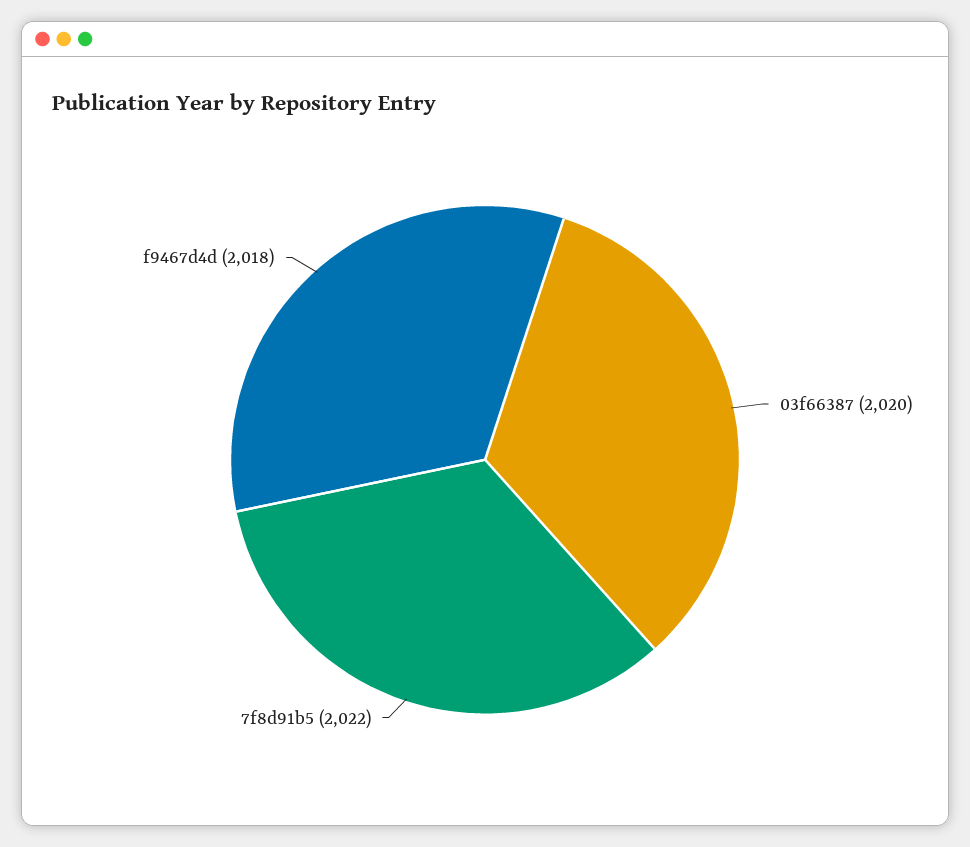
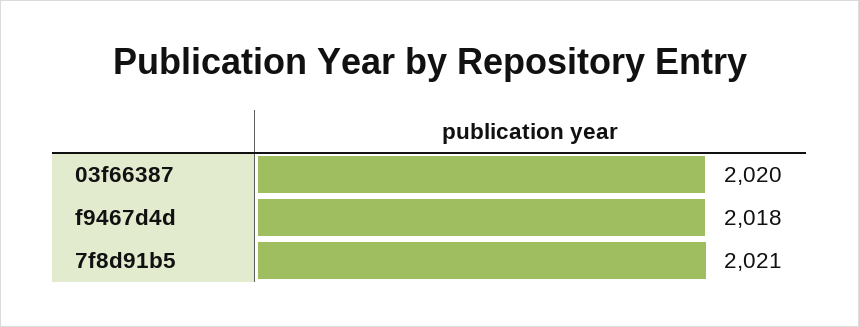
  {
    "03f66387": 2020,
-   "7f8d91b5": 2022,
+   "7f8d91b5": 2021,
    "f9467d4d": 2018
  }

